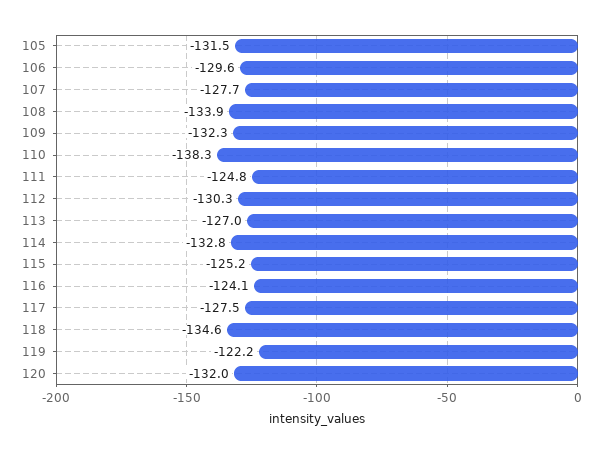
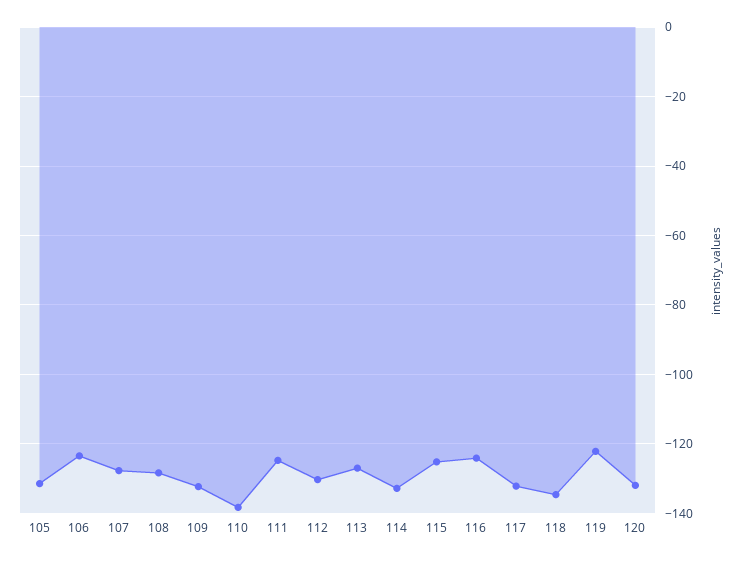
  {
    "105": -131.5,
-   "106": -129.6,
+   "106": -124,
    "107": -127.7,
-   "108": -133.9,
+   "108": -128,
    "109": -132.3,
    "110": -138.3,
    "111": -124.8,
    "112": -130.3,
    "113": -127,
    "114": -132.8,
    "115": -125.2,
    "116": -124.1,
-   "117": -127.5,
+   "117": -132,
    "118": -134.6,
    "119": -122.2,
    "120": -132
  }

